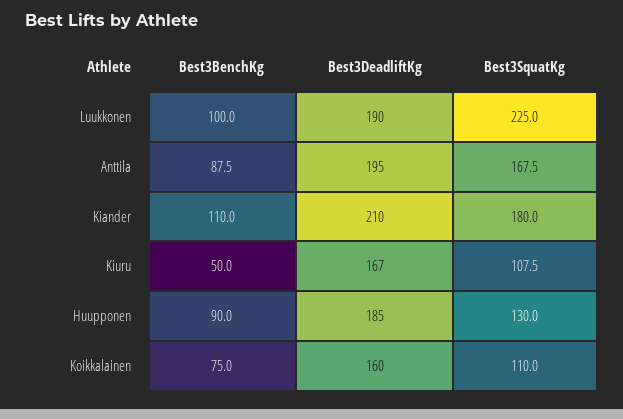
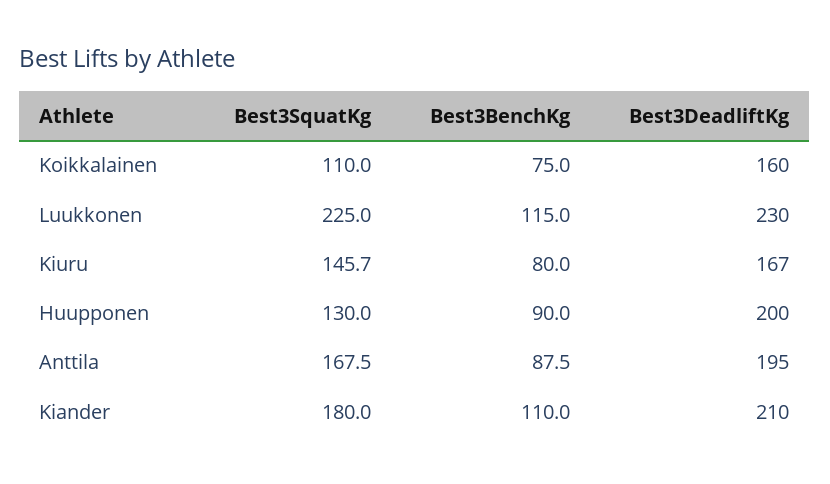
  {
    "Best3BenchKg": {
-     "Luukkonen": 100,
+     "Luukkonen": 115,
      "Anttila": 87.5,
      "Kiander": 110,
-     "Kiuru": 50,
+     "Kiuru": 80,
      "Huupponen": 90,
      "Koikkalainen": 75
    },
    "Best3DeadliftKg": {
-     "Luukkonen": 190,
+     "Luukkonen": 230,
      "Anttila": 195,
      "Kiander": 210,
      "Kiuru": 167,
-     "Huupponen": 185,
+     "Huupponen": 200,
      "Koikkalainen": 160
    },
    "Best3SquatKg": {
      "Luukkonen": 225,
      "Anttila": 167.5,
      "Kiander": 180,
-     "Kiuru": 107.5,
+     "Kiuru": 145.7,
      "Huupponen": 130,
      "Koikkalainen": 110
    }
  }

